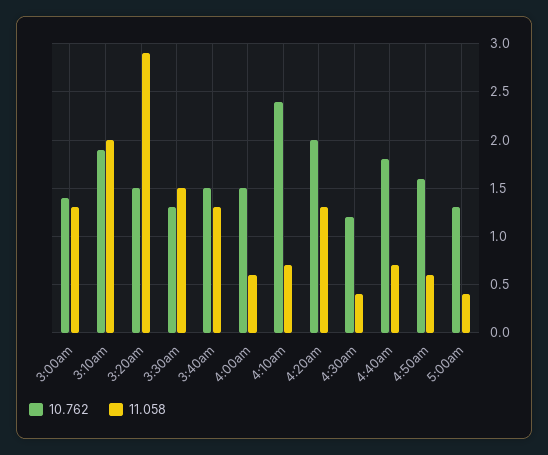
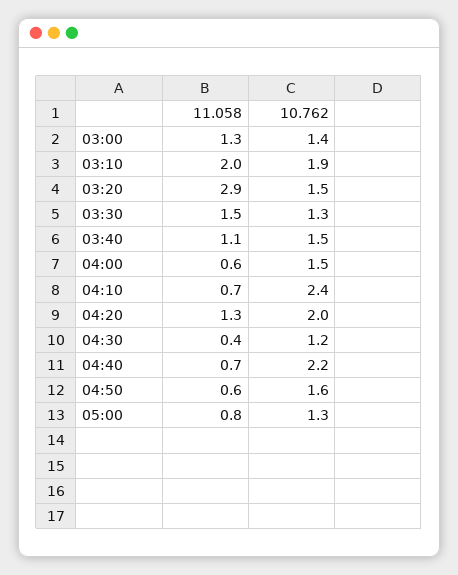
  {
    "10.762": {
      "3:00am": 1.4,
      "3:10am": 1.9,
      "3:20am": 1.5,
      "3:30am": 1.3,
      "3:40am": 1.5,
      "4:00am": 1.5,
      "4:10am": 2.4,
      "4:20am": 2,
      "4:30am": 1.2,
-     "4:40am": 1.8,
+     "4:40am": 2.2,
      "4:50am": 1.6,
      "5:00am": 1.3
    },
    "11.058": {
      "3:00am": 1.3,
      "3:10am": 2,
      "3:20am": 2.9,
      "3:30am": 1.5,
-     "3:40am": 1.3,
+     "3:40am": 1.1,
      "4:00am": 0.6,
      "4:10am": 0.7,
      "4:20am": 1.3,
      "4:30am": 0.4,
      "4:40am": 0.7,
      "4:50am": 0.6,
-     "5:00am": 0.4
+     "5:00am": 0.8
    }
  }

